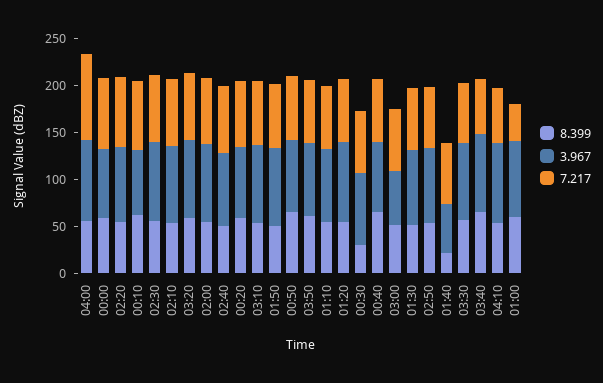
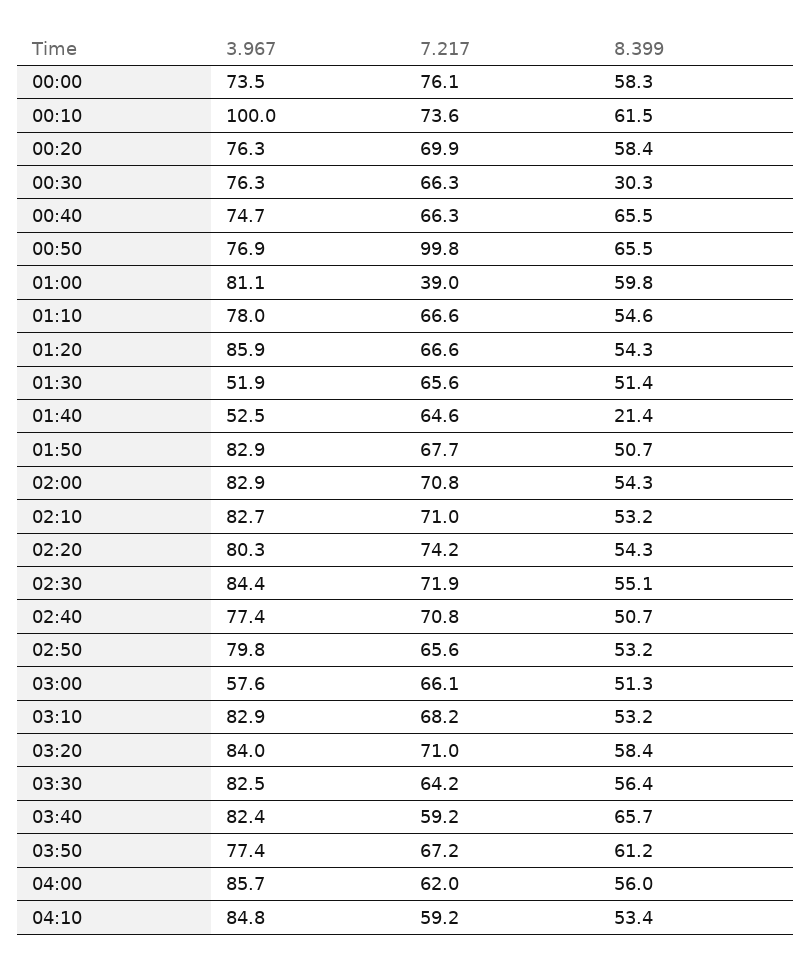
  {
    "8.399": {
      "04:00": 56,
      "00:00": 58.3,
      "02:20": 54.3,
      "00:10": 61.5,
      "02:30": 55.1,
      "02:10": 53.2,
      "03:20": 58.4,
      "02:00": 54.3,
      "02:40": 50.7,
      "00:20": 58.4,
      "03:10": 53.2,
      "01:50": 50.7,
      "00:50": 65.5,
      "03:50": 61.2,
      "01:10": 54.6,
      "01:20": 54.3,
      "00:30": 30.3,
      "00:40": 65.5,
      "03:00": 51.3,
      "01:30": 51.4,
      "02:50": 53.2,
      "01:40": 21.4,
      "03:30": 56.4,
      "03:40": 65.7,
      "04:10": 53.4,
      "01:00": 59.8
    },
    "3.967": {
      "04:00": 85.7,
      "00:00": 73.5,
      "02:20": 80.3,
-     "00:10": 70,
+     "00:10": 100,
      "02:30": 84.4,
      "02:10": 82.7,
      "03:20": 84,
      "02:00": 82.9,
      "02:40": 77.4,
      "00:20": 76.3,
      "03:10": 82.9,
      "01:50": 82.9,
      "00:50": 76.9,
      "03:50": 77.4,
      "01:10": 78,
      "01:20": 85.9,
      "00:30": 76.3,
      "00:40": 74.7,
      "03:00": 57.6,
-     "01:30": 80,
+     "01:30": 51.9,
      "02:50": 79.8,
      "01:40": 52.5,
      "03:30": 82.5,
      "03:40": 82.4,
      "04:10": 84.8,
      "01:00": 81.1
    },
    "7.217": {
-     "04:00": 90,
+     "04:00": 62,
      "00:00": 76.1,
      "02:20": 74.2,
      "00:10": 73.6,
      "02:30": 71.9,
      "02:10": 71,
      "03:20": 71,
      "02:00": 70.8,
      "02:40": 70.8,
      "00:20": 69.9,
      "03:10": 68.2,
      "01:50": 67.7,
-     "00:50": 70,
+     "00:50": 99.8,
      "03:50": 67.2,
      "01:10": 66.6,
      "01:20": 66.6,
      "00:30": 66.3,
      "00:40": 66.3,
      "03:00": 66.1,
      "01:30": 65.6,
      "02:50": 65.6,
      "01:40": 64.6,
      "03:30": 64.2,
      "03:40": 59.2,
      "04:10": 59.2,
      "01:00": 39
    }
  }

